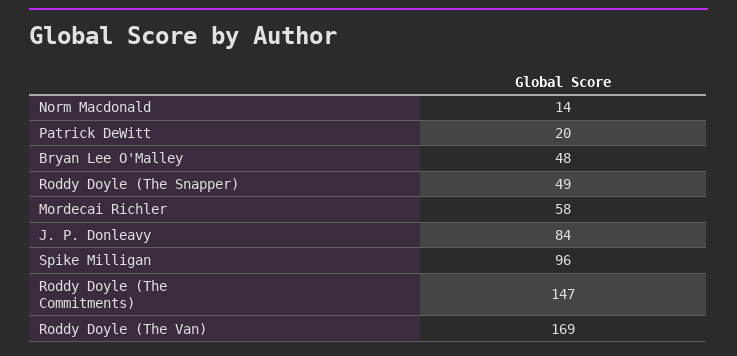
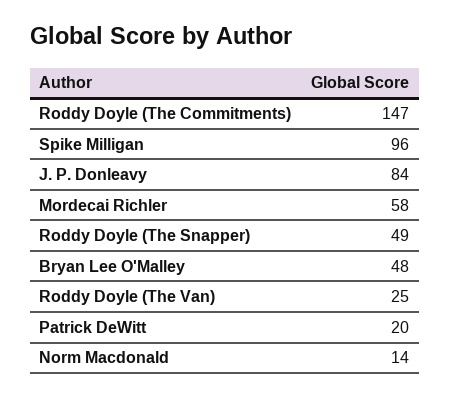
  {
    "Norm Macdonald": 14,
    "Patrick DeWitt": 20,
    "Bryan Lee O'Malley": 48,
    "Roddy Doyle (The Snapper)": 49,
    "Mordecai Richler": 58,
    "J. P. Donleavy": 84,
    "Spike Milligan": 96,
    "Roddy Doyle (The Commitments)": 147,
-   "Roddy Doyle (The Van)": 169
+   "Roddy Doyle (The Van)": 25
  }

